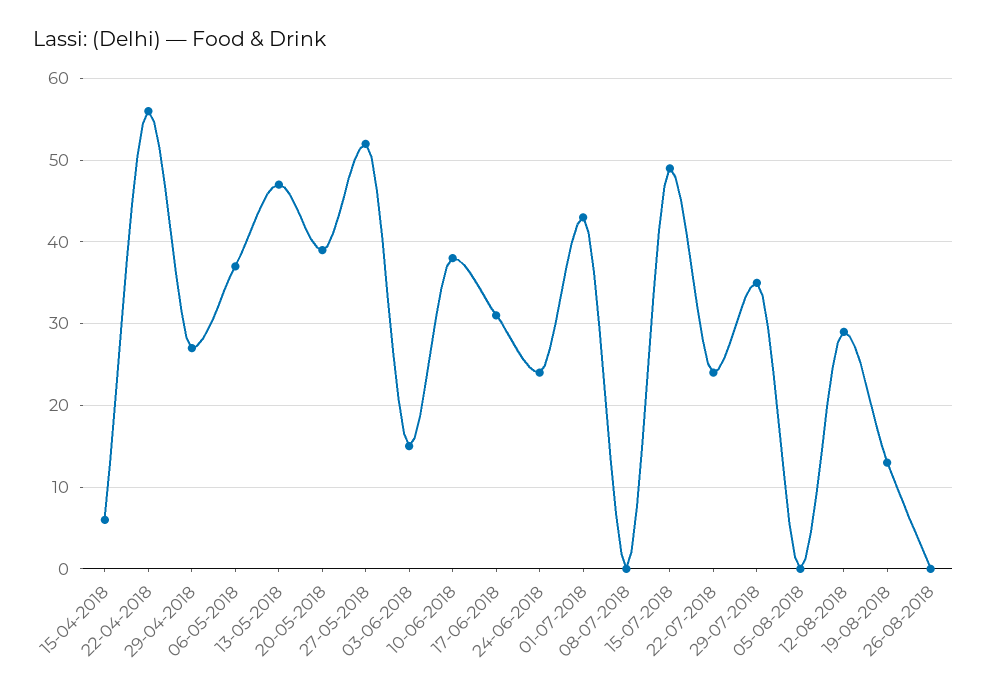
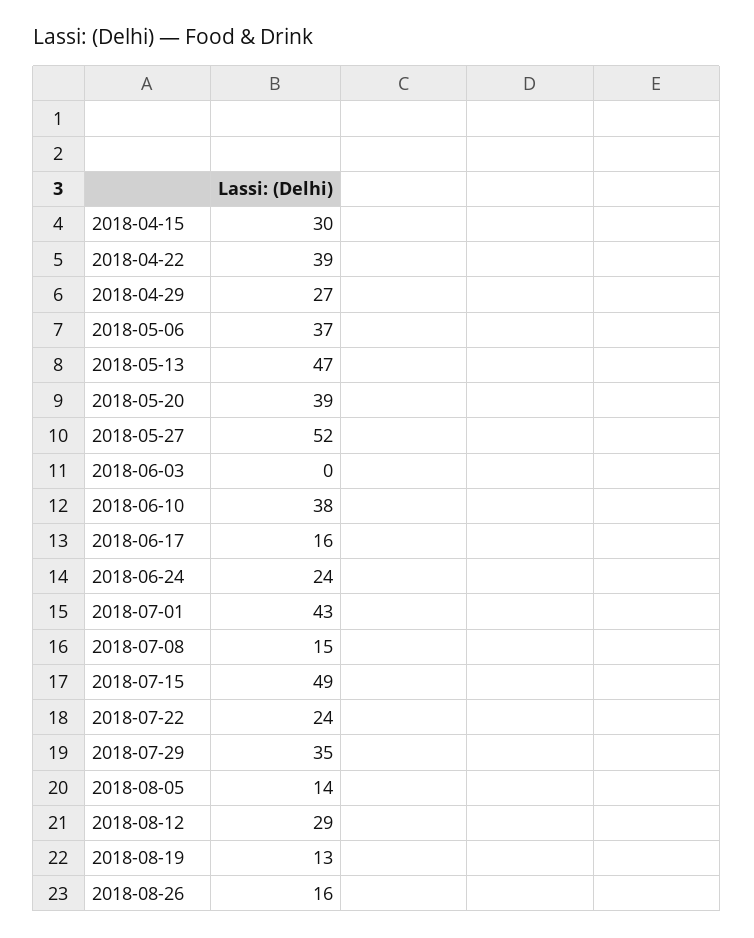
  {
-   "15-04-2018": 6,
+   "15-04-2018": 30,
-   "22-04-2018": 56,
+   "22-04-2018": 39,
    "29-04-2018": 27,
    "06-05-2018": 37,
    "13-05-2018": 47,
    "20-05-2018": 39,
    "27-05-2018": 52,
-   "03-06-2018": 15,
+   "03-06-2018": 0,
    "10-06-2018": 38,
-   "17-06-2018": 31,
+   "17-06-2018": 16,
    "24-06-2018": 24,
    "01-07-2018": 43,
-   "08-07-2018": 0,
+   "08-07-2018": 15,
    "15-07-2018": 49,
    "22-07-2018": 24,
    "29-07-2018": 35,
-   "05-08-2018": 0,
+   "05-08-2018": 14,
    "12-08-2018": 29,
    "19-08-2018": 13,
-   "26-08-2018": 0
+   "26-08-2018": 16
  }

